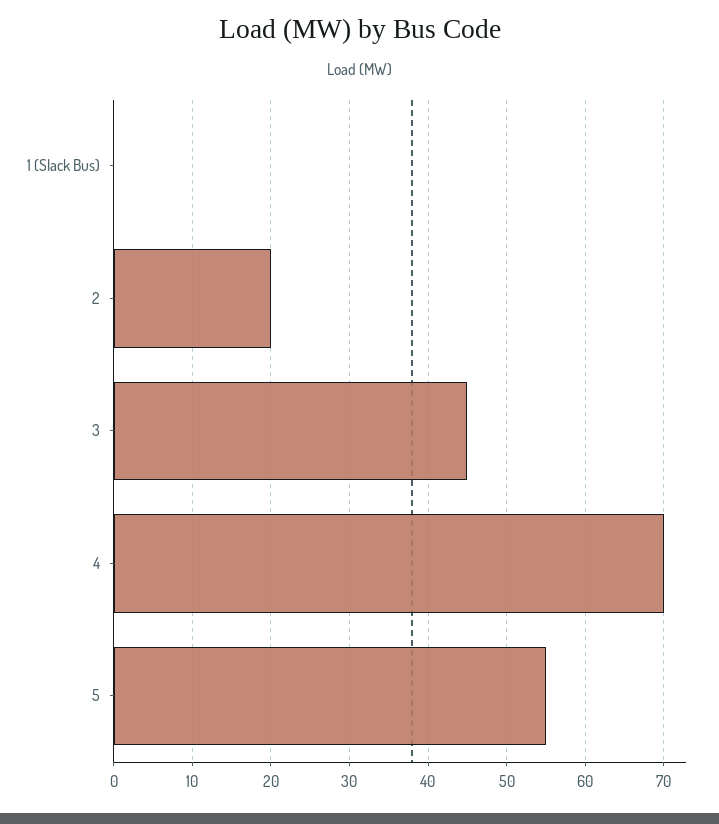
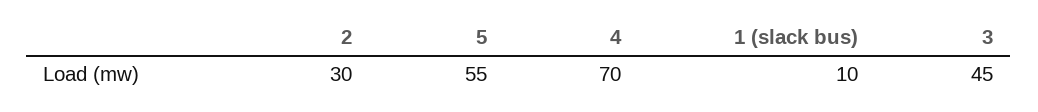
  {
-   "1 (Slack Bus)": 0,
+   "1 (Slack Bus)": 10,
-   "2": 20,
+   "2": 30,
    "3": 45,
    "4": 70,
    "5": 55
  }

